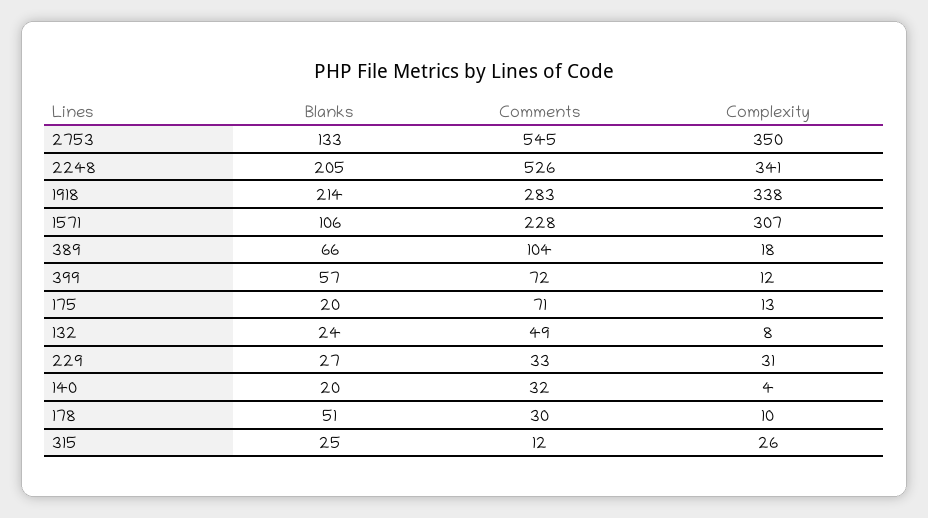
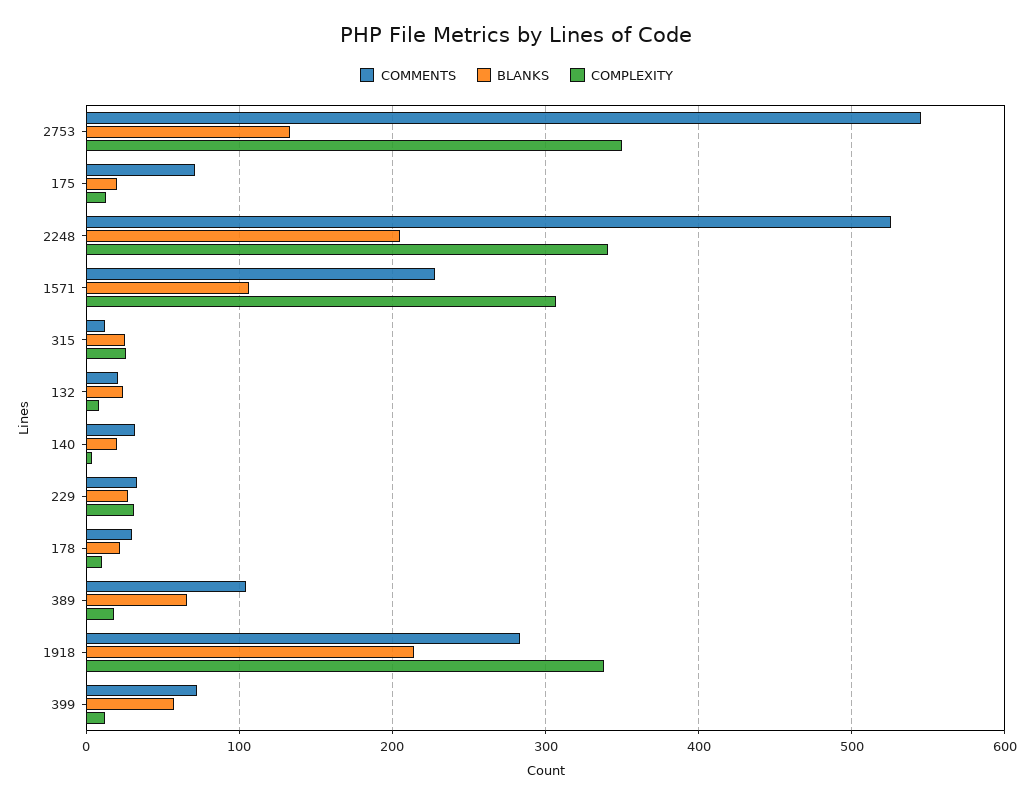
  {
    "Blanks": {
      "2753": 133,
      "2248": 205,
      "1918": 214,
      "1571": 106,
      "389": 66,
      "399": 57,
      "175": 20,
      "132": 24,
      "229": 27,
      "140": 20,
-     "178": 51,
+     "178": 20,
      "315": 25
    },
    "Comments": {
      "2753": 545,
      "2248": 526,
      "1918": 283,
      "1571": 228,
      "389": 104,
      "399": 72,
      "175": 71,
-     "132": 49,
+     "132": 20,
      "229": 33,
      "140": 32,
      "178": 30,
      "315": 12
    },
    "Complexity": {
      "2753": 350,
      "2248": 341,
      "1918": 338,
      "1571": 307,
      "389": 18,
      "399": 12,
      "175": 13,
      "132": 8,
      "229": 31,
      "140": 4,
      "178": 10,
      "315": 26
    }
  }

